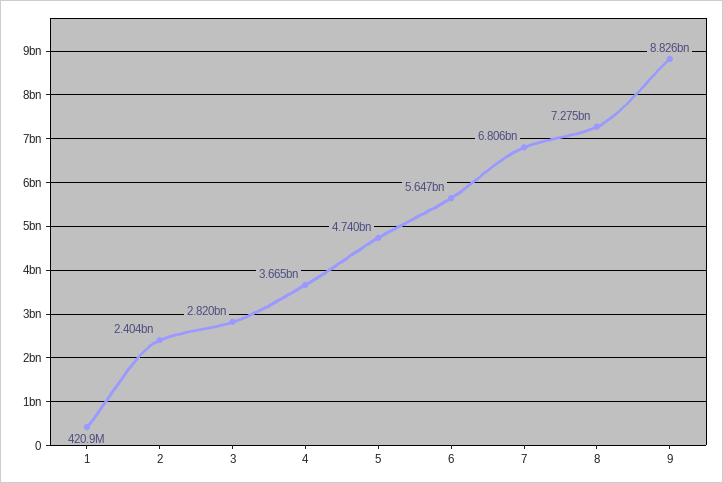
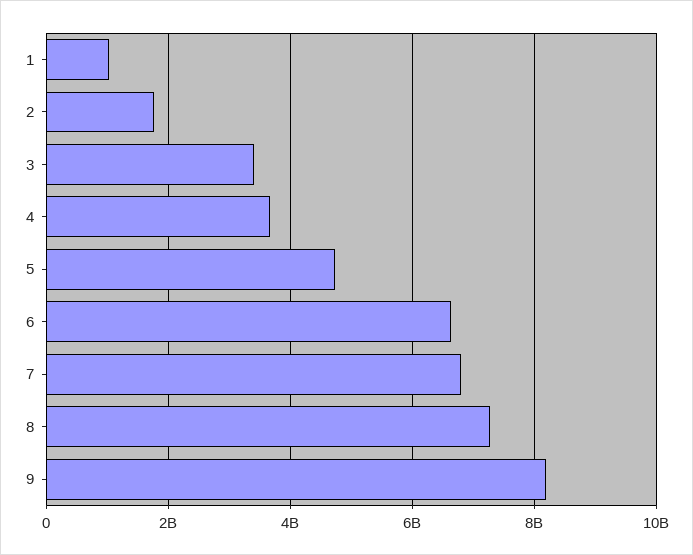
  {
-   "1": 420900000,
+   "1": 1000000000,
-   "2": 2404000000,
+   "2": 1800000000,
-   "3": 2820000000,
+   "3": 3400000000,
    "4": 3665000000,
    "5": 4740000000,
-   "6": 5647000000,
+   "6": 6600000000,
    "7": 6806000000,
    "8": 7275000000,
-   "9": 8826000000
+   "9": 8200000000
  }

